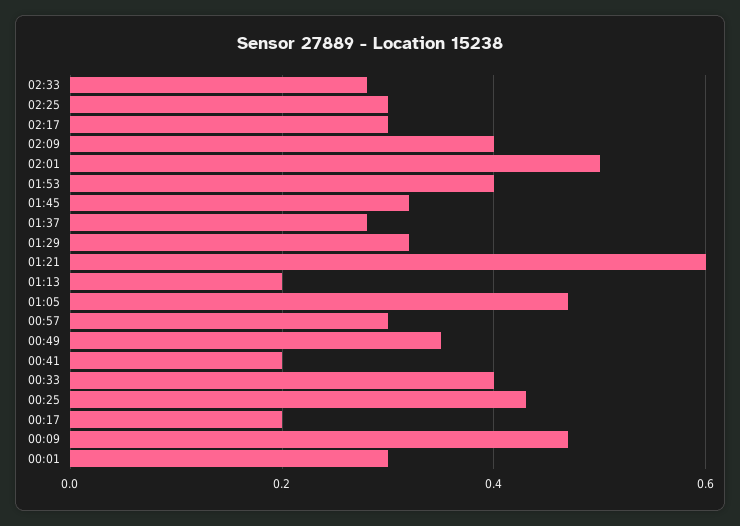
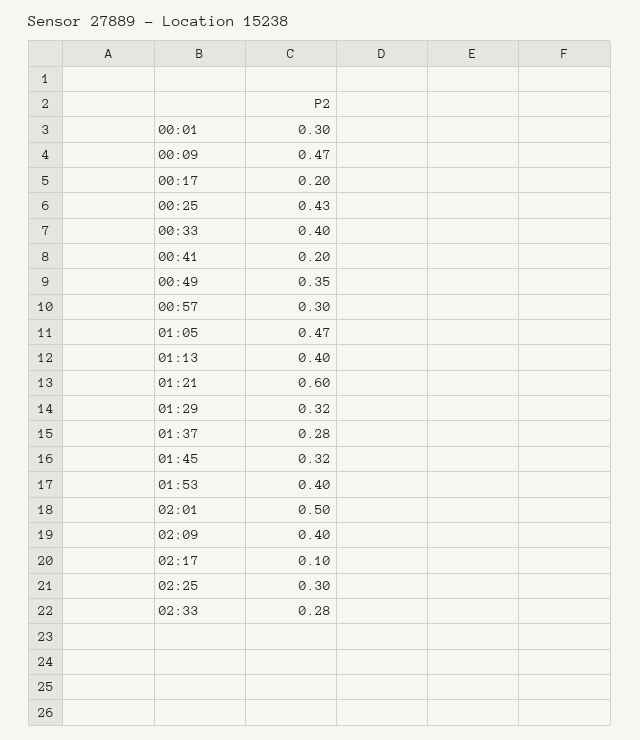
  {
    "02:33": 0.28,
    "02:25": 0.3,
-   "02:17": 0.3,
+   "02:17": 0.1,
    "02:09": 0.4,
    "02:01": 0.5,
    "01:53": 0.4,
    "01:45": 0.32,
    "01:37": 0.28,
    "01:29": 0.32,
    "01:21": 0.6,
-   "01:13": 0.2,
+   "01:13": 0.4,
    "01:05": 0.47,
    "00:57": 0.3,
    "00:49": 0.35,
    "00:41": 0.2,
    "00:33": 0.4,
    "00:25": 0.43,
    "00:17": 0.2,
    "00:09": 0.47,
    "00:01": 0.3
  }

